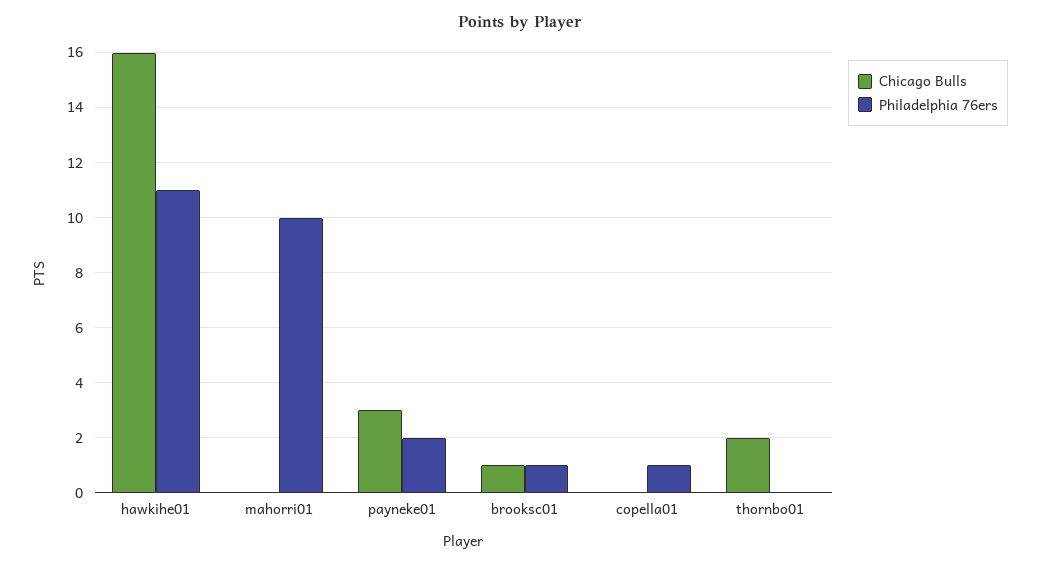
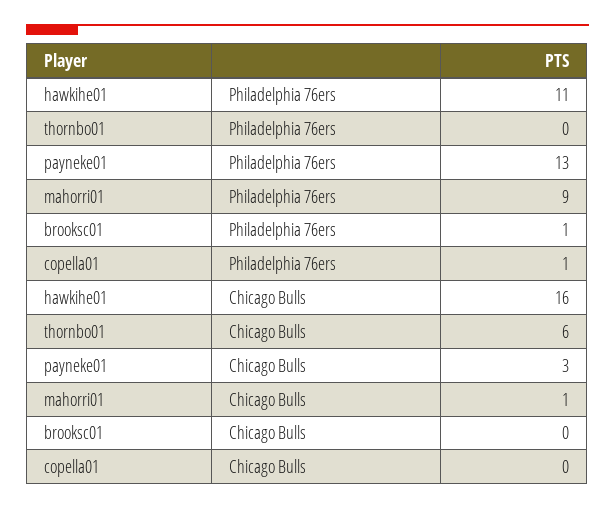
  {
    "Chicago Bulls": {
      "hawkihe01": 16,
-     "mahorri01": 0,
+     "mahorri01": 1,
      "payneke01": 3,
-     "brooksc01": 1,
+     "brooksc01": 0,
      "copella01": 0,
-     "thornbo01": 2
+     "thornbo01": 6
    },
    "Philadelphia 76ers": {
      "hawkihe01": 11,
-     "mahorri01": 10,
+     "mahorri01": 9,
-     "payneke01": 2,
+     "payneke01": 13,
      "brooksc01": 1,
      "copella01": 1,
      "thornbo01": 0
    }
  }

